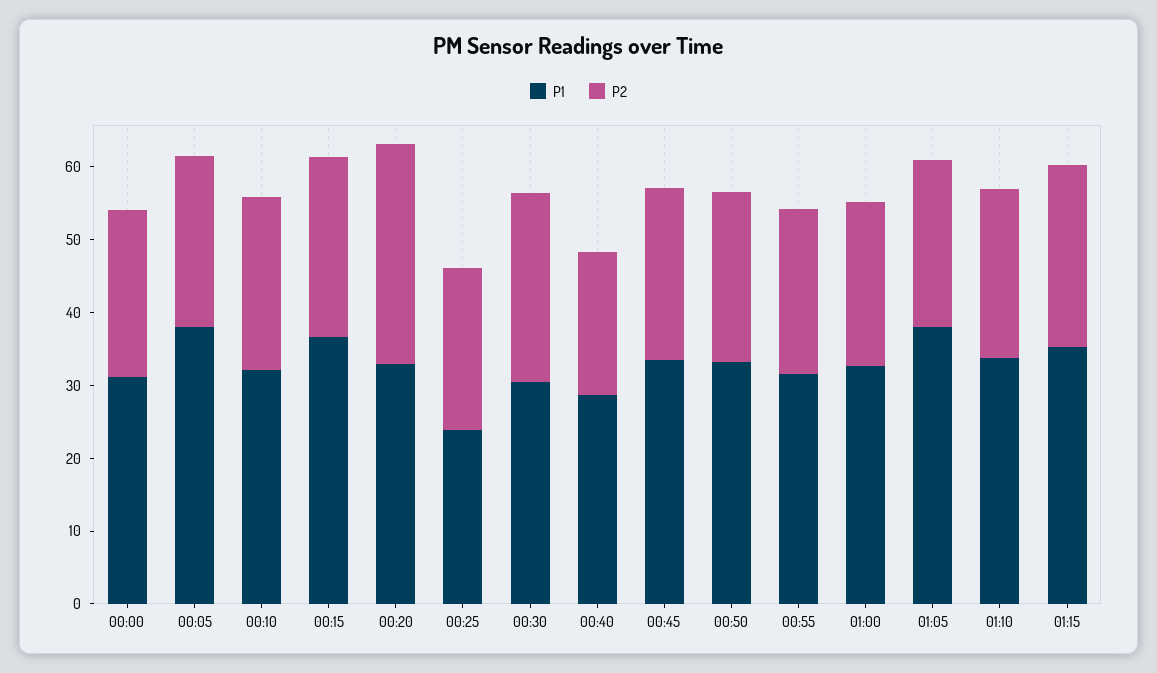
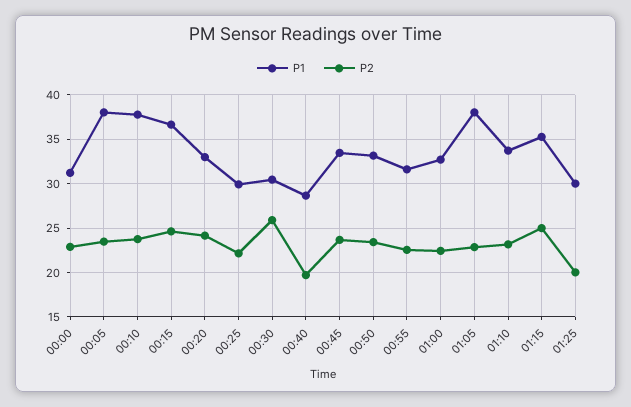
  {
    "P1": {
      "00:00": 31,
      "00:05": 38,
-     "00:10": 32,
+     "00:10": 38,
      "00:15": 37,
      "00:20": 33,
-     "00:25": 24,
+     "00:25": 30,
      "00:30": 30,
      "00:40": 29,
      "00:45": 33,
      "00:50": 33,
      "00:55": 32,
      "01:00": 33,
      "01:05": 38,
      "01:10": 34,
-     "01:15": 35
+     "01:15": 35,
+     "01:25": 30
    },
    "P2": {
      "00:00": 23,
      "00:05": 23,
      "00:10": 24,
      "00:15": 25,
-     "00:20": 30,
+     "00:20": 24,
      "00:25": 22,
      "00:30": 26,
      "00:40": 20,
      "00:45": 24,
      "00:50": 23,
      "00:55": 23,
      "01:00": 22,
      "01:05": 23,
      "01:10": 23,
-     "01:15": 25
+     "01:15": 25,
+     "01:25": 20
    }
  }

